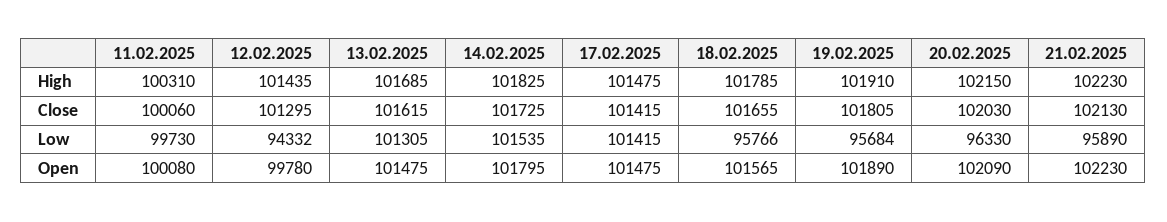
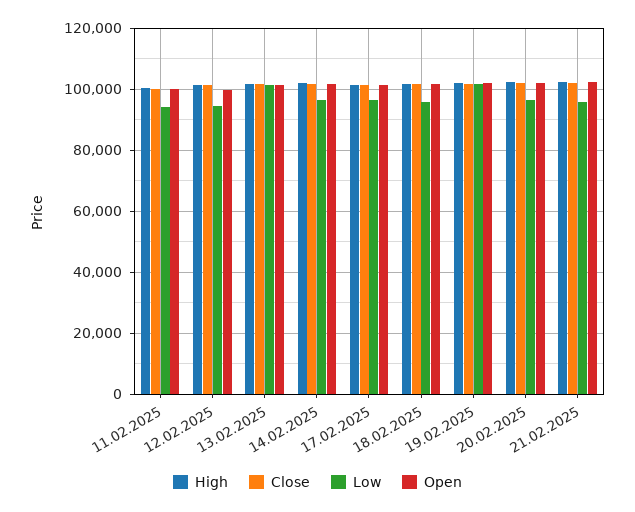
  {
    "High": {
      "11.02.2025": 100310,
      "12.02.2025": 101435,
      "13.02.2025": 101685,
      "14.02.2025": 101825,
      "17.02.2025": 101475,
      "18.02.2025": 101785,
      "19.02.2025": 101910,
      "20.02.2025": 102150,
      "21.02.2025": 102230
    },
    "Close": {
      "11.02.2025": 100060,
      "12.02.2025": 101295,
      "13.02.2025": 101615,
      "14.02.2025": 101725,
      "17.02.2025": 101415,
      "18.02.2025": 101655,
      "19.02.2025": 101805,
      "20.02.2025": 102030,
      "21.02.2025": 102130
    },
    "Low": {
-     "11.02.2025": 99730,
+     "11.02.2025": 94000,
      "12.02.2025": 94332,
      "13.02.2025": 101305,
-     "14.02.2025": 101535,
+     "14.02.2025": 96000,
-     "17.02.2025": 101415,
+     "17.02.2025": 96000,
      "18.02.2025": 95766,
-     "19.02.2025": 95684,
+     "19.02.2025": 102000,
      "20.02.2025": 96330,
      "21.02.2025": 95890
    },
    "Open": {
      "11.02.2025": 100080,
      "12.02.2025": 99780,
      "13.02.2025": 101475,
      "14.02.2025": 101795,
      "17.02.2025": 101475,
      "18.02.2025": 101565,
      "19.02.2025": 101890,
      "20.02.2025": 102090,
      "21.02.2025": 102230
    }
  }

